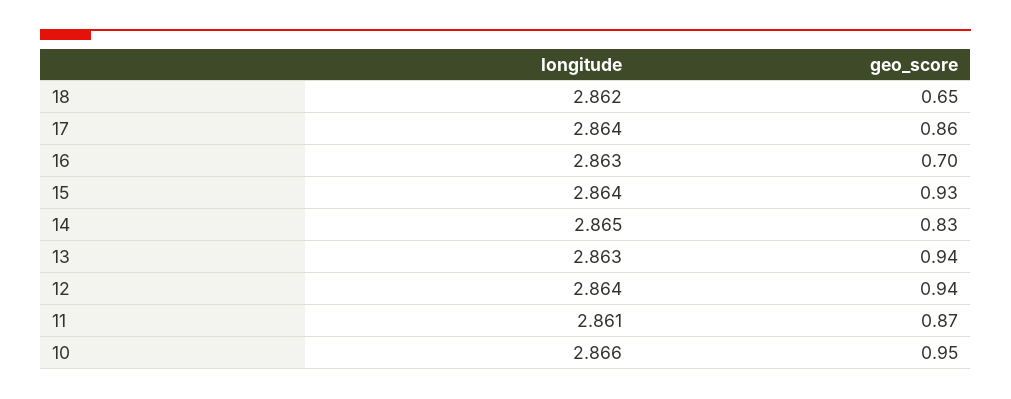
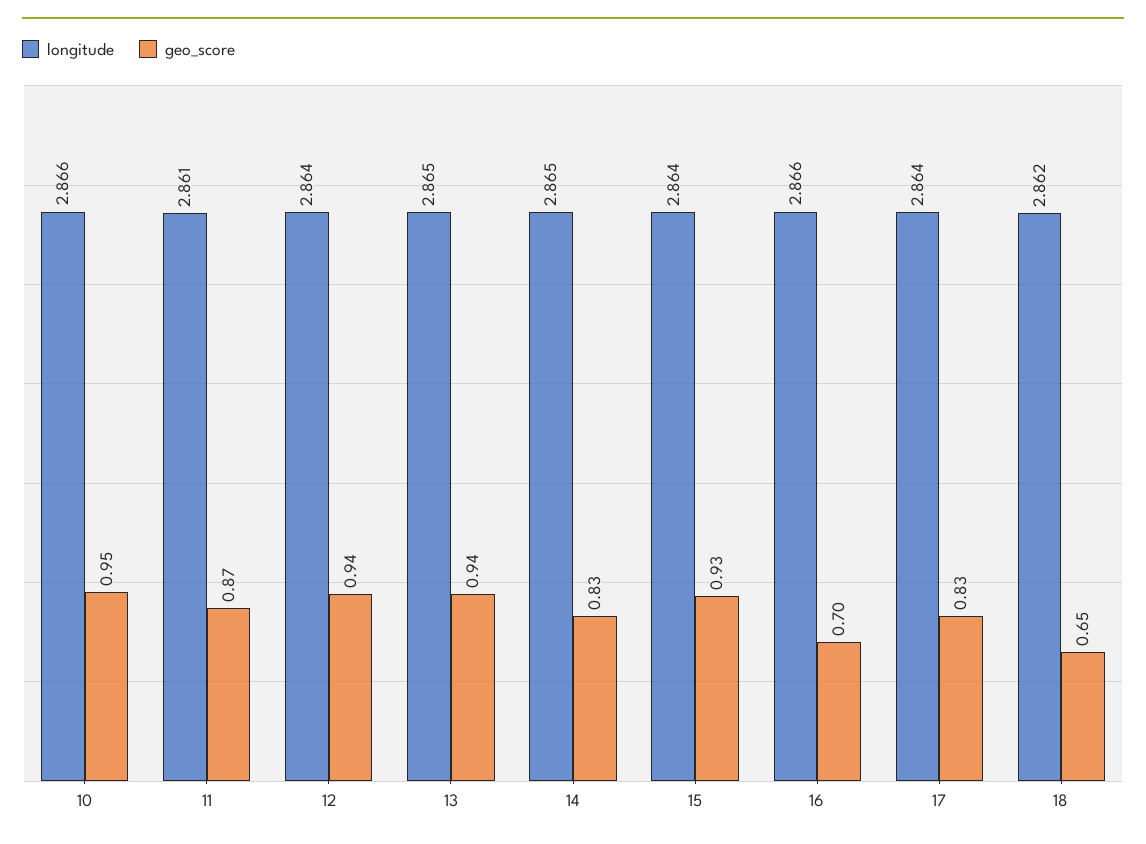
  {
    "longitude": {
      "18": 2.862,
      "17": 2.864,
-     "16": 2.863,
+     "16": 2.866,
      "15": 2.864,
      "14": 2.865,
-     "13": 2.863,
+     "13": 2.865,
      "12": 2.864,
      "11": 2.861,
      "10": 2.866
    },
    "geo_score": {
      "18": 0.65,
-     "17": 0.86,
+     "17": 0.83,
      "16": 0.7,
      "15": 0.93,
      "14": 0.83,
      "13": 0.94,
      "12": 0.94,
      "11": 0.87,
      "10": 0.95
    }
  }

